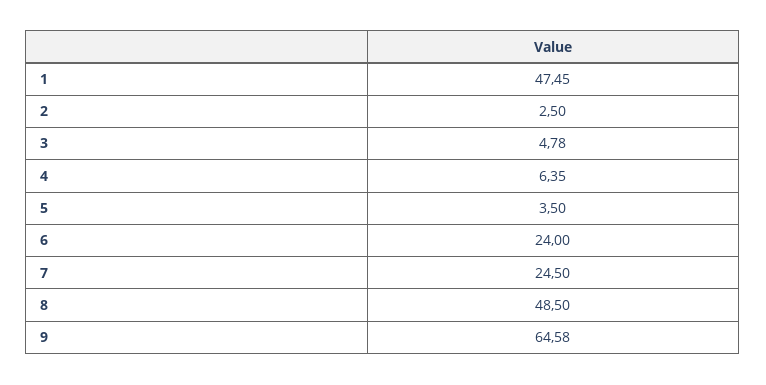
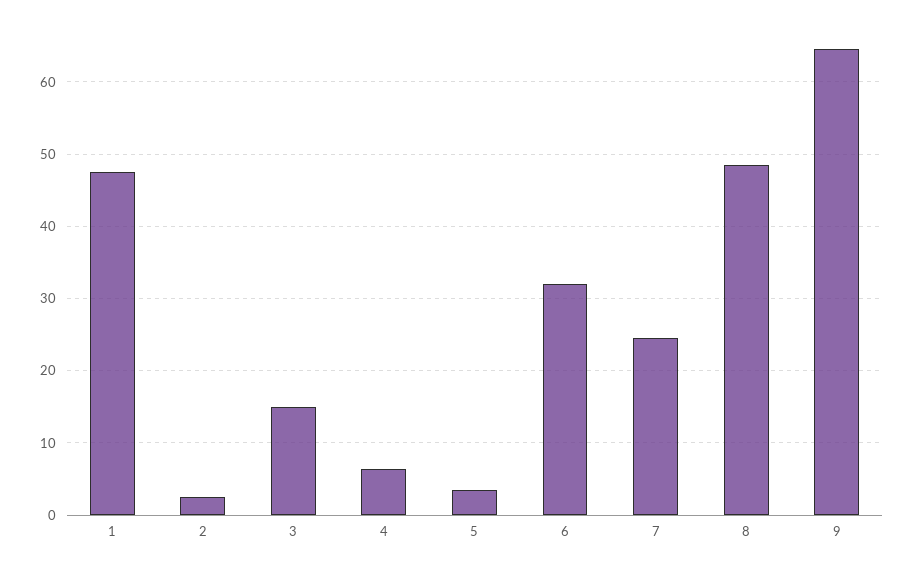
  {
    "1": 47.45,
    "2": 2.5,
-   "3": 4.78,
+   "3": 15,
    "4": 6.35,
    "5": 3.5,
-   "6": 24,
+   "6": 32,
    "7": 24.5,
    "8": 48.5,
    "9": 64.58
  }

